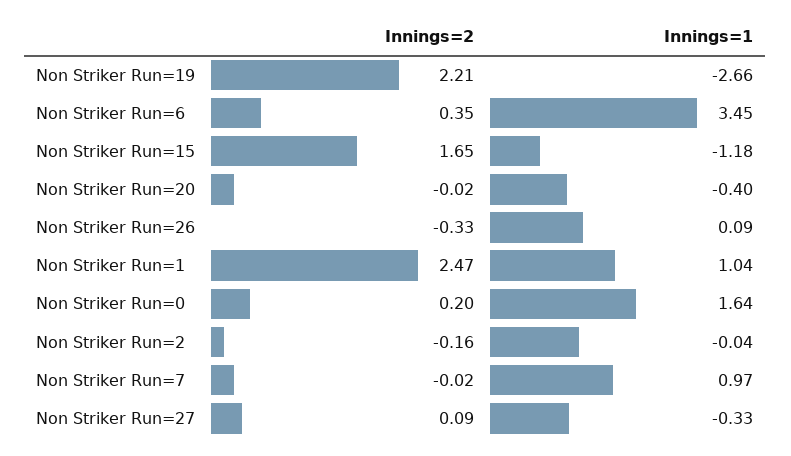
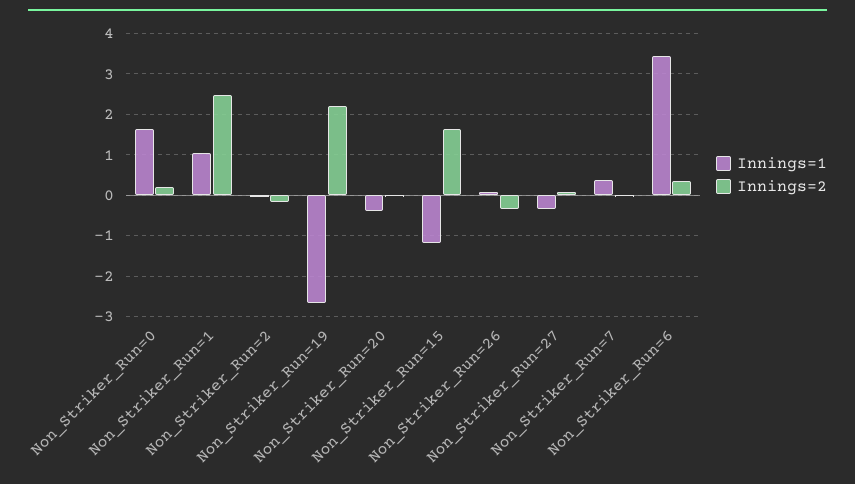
  {
    "Innings=2": {
      "Non Striker Run=19": 2.21,
      "Non Striker Run=6": 0.35,
      "Non Striker Run=15": 1.65,
      "Non Striker Run=20": -0.02,
      "Non Striker Run=26": -0.33,
      "Non Striker Run=1": 2.47,
      "Non Striker Run=0": 0.2,
      "Non Striker Run=2": -0.16,
      "Non Striker Run=7": -0.02,
      "Non Striker Run=27": 0.09
    },
    "Innings=1": {
      "Non Striker Run=19": -2.66,
      "Non Striker Run=6": 3.45,
      "Non Striker Run=15": -1.18,
      "Non Striker Run=20": -0.4,
      "Non Striker Run=26": 0.09,
      "Non Striker Run=1": 1.04,
      "Non Striker Run=0": 1.64,
      "Non Striker Run=2": -0.04,
-     "Non Striker Run=7": 0.97,
+     "Non Striker Run=7": 0.4,
      "Non Striker Run=27": -0.33
    }
  }

